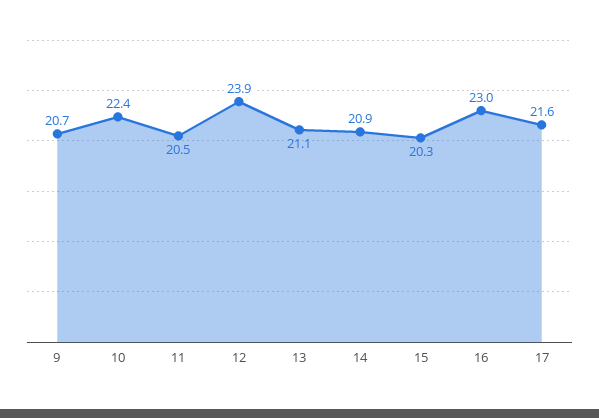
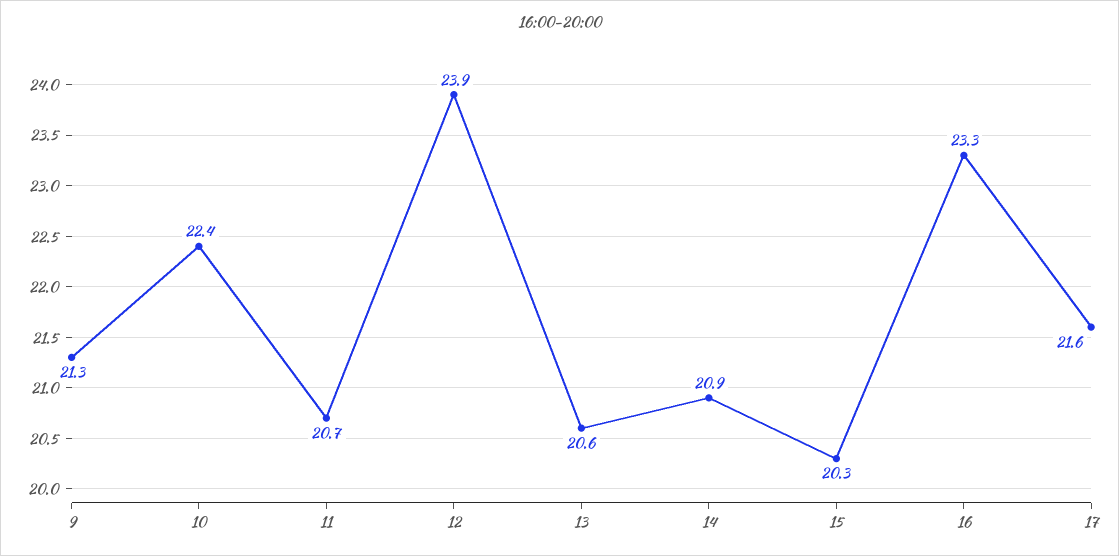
  {
-   "9": 20.7,
+   "9": 21.3,
    "10": 22.4,
-   "11": 20.5,
+   "11": 20.7,
    "12": 23.9,
-   "13": 21.1,
+   "13": 20.6,
    "14": 20.9,
    "15": 20.3,
-   "16": 23,
+   "16": 23.3,
    "17": 21.6
  }

